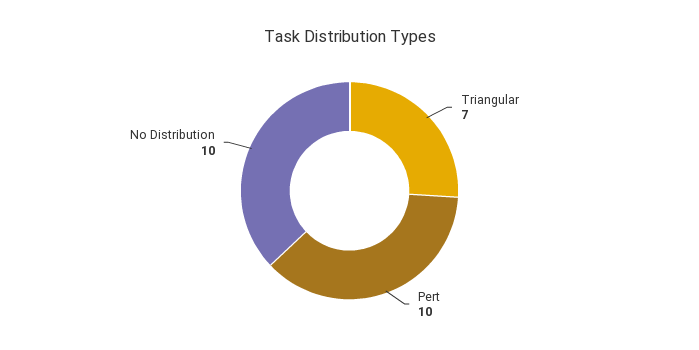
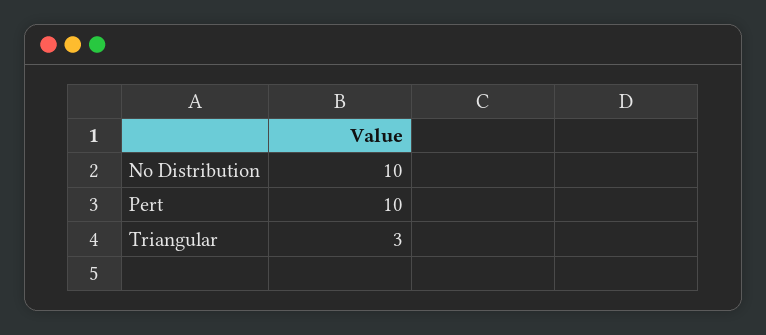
  {
-   "Triangular": 7,
+   "Triangular": 3,
    "Pert": 10,
    "No Distribution": 10
  }

